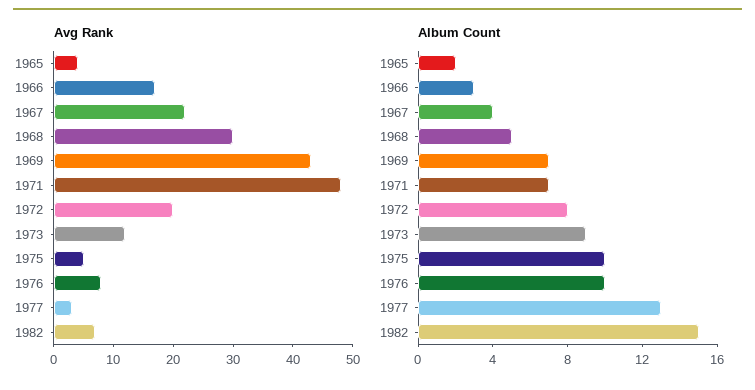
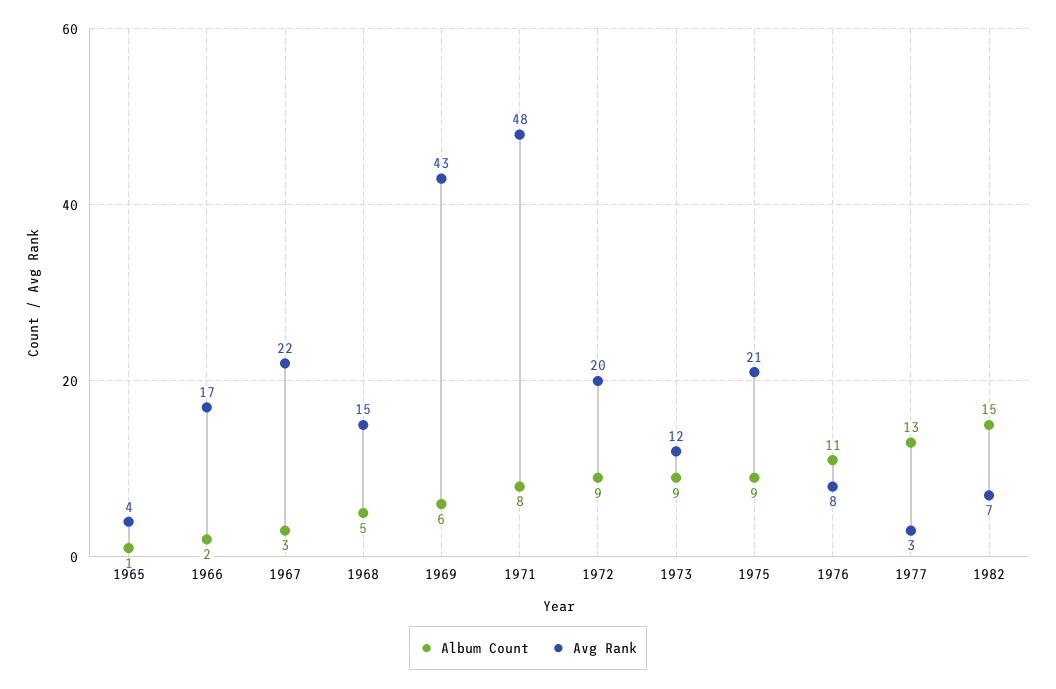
  {
    "Avg Rank": {
      "1965": 4,
      "1966": 17,
      "1967": 22,
-     "1968": 30,
+     "1968": 15,
      "1969": 43,
      "1971": 48,
      "1972": 20,
      "1973": 12,
-     "1975": 5,
+     "1975": 21,
      "1976": 8,
      "1977": 3,
      "1982": 7
    },
    "Album Count": {
-     "1965": 2,
+     "1965": 1,
-     "1966": 3,
+     "1966": 2,
-     "1967": 4,
+     "1967": 3,
      "1968": 5,
-     "1969": 7,
+     "1969": 6,
-     "1971": 7,
+     "1971": 8,
-     "1972": 8,
+     "1972": 9,
      "1973": 9,
-     "1975": 10,
+     "1975": 9,
-     "1976": 10,
+     "1976": 11,
      "1977": 13,
      "1982": 15
    }
  }

